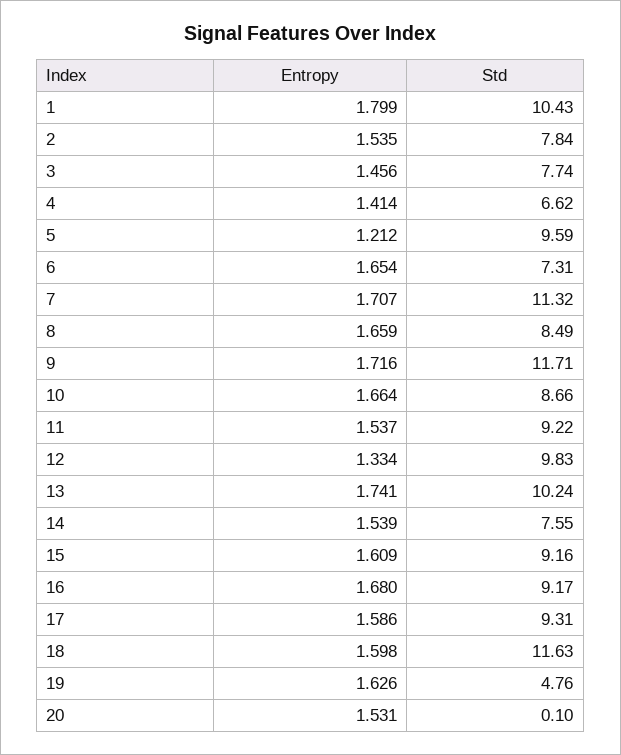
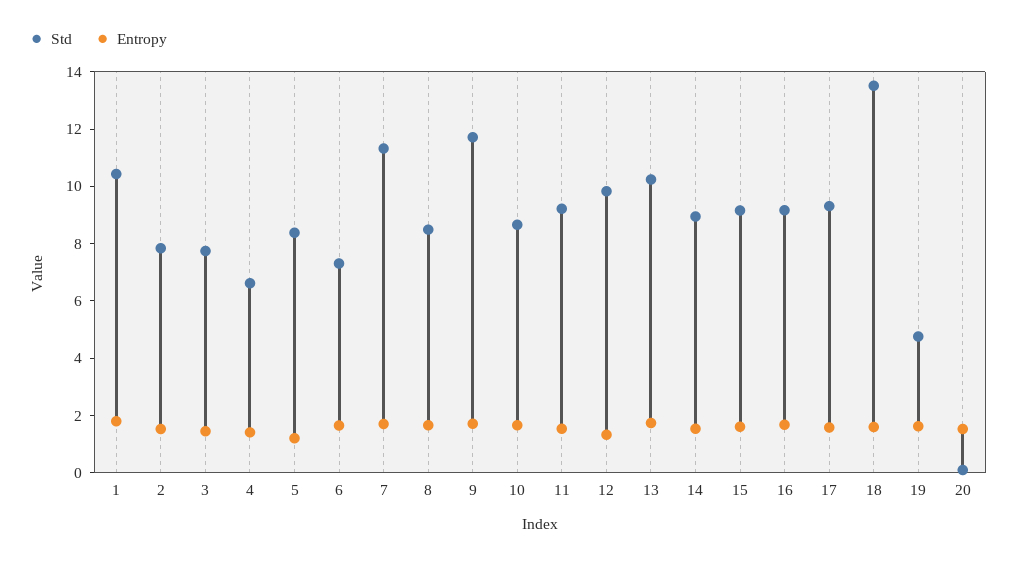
  {
    "Entropy": {
      "1": 1.799,
      "2": 1.535,
      "3": 1.456,
      "4": 1.414,
      "5": 1.212,
      "6": 1.654,
      "7": 1.707,
      "8": 1.659,
      "9": 1.716,
      "10": 1.664,
      "11": 1.537,
      "12": 1.334,
      "13": 1.741,
      "14": 1.539,
      "15": 1.609,
      "16": 1.68,
      "17": 1.586,
      "18": 1.598,
      "19": 1.626,
      "20": 1.531
    },
    "Std": {
      "1": 10.43,
      "2": 7.84,
      "3": 7.74,
      "4": 6.62,
-     "5": 9.59,
+     "5": 8.5,
      "6": 7.31,
      "7": 11.32,
      "8": 8.49,
      "9": 11.71,
      "10": 8.66,
      "11": 9.22,
      "12": 9.83,
      "13": 10.24,
-     "14": 7.55,
+     "14": 9,
      "15": 9.16,
      "16": 9.17,
      "17": 9.31,
-     "18": 11.63,
+     "18": 13.5,
      "19": 4.76,
      "20": 0.1
    }
  }

